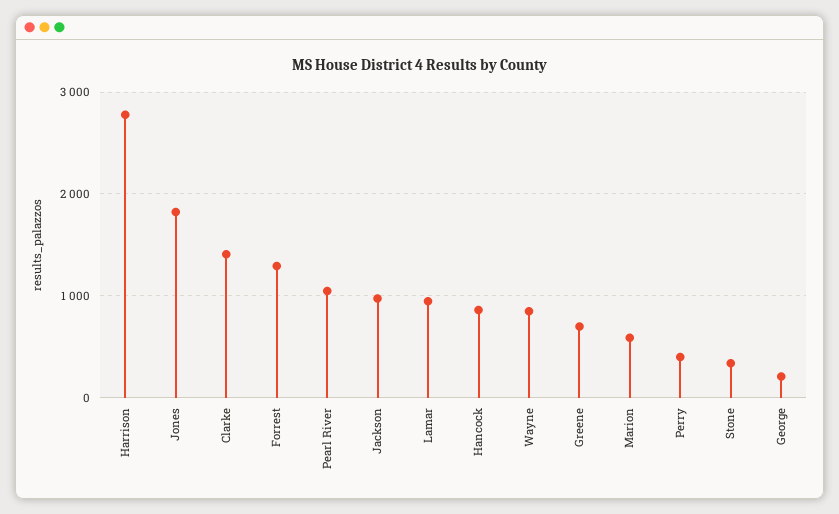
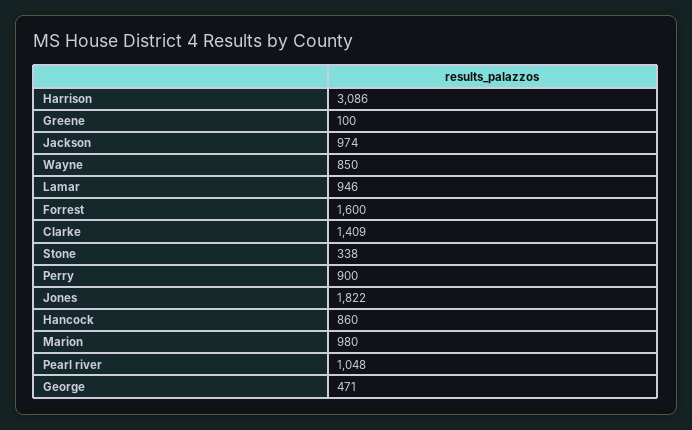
  {
-   "Harrison": 2800,
+   "Harrison": 3086,
    "Jones": 1822,
    "Clarke": 1409,
-   "Forrest": 1300,
+   "Forrest": 1600,
    "Pearl River": 1048,
    "Jackson": 974,
    "Lamar": 946,
    "Hancock": 860,
    "Wayne": 850,
-   "Greene": 700,
+   "Greene": 100,
-   "Marion": 600,
+   "Marion": 980,
-   "Perry": 400,
+   "Perry": 900,
    "Stone": 338,
-   "George": 200
+   "George": 471
  }

